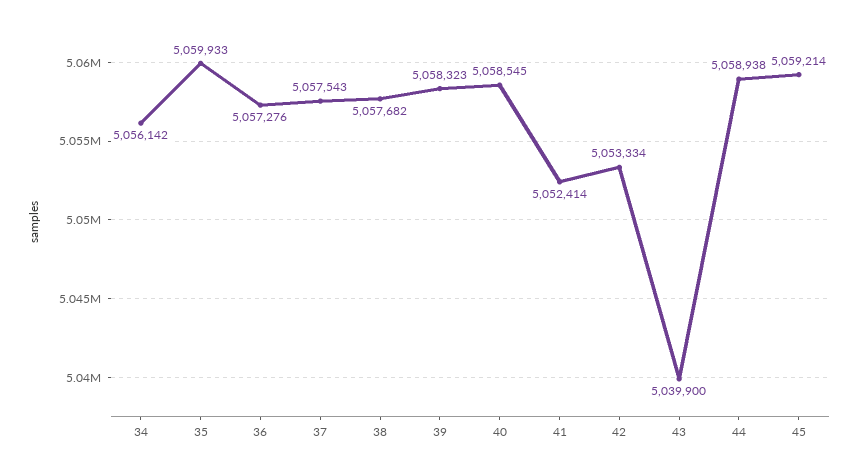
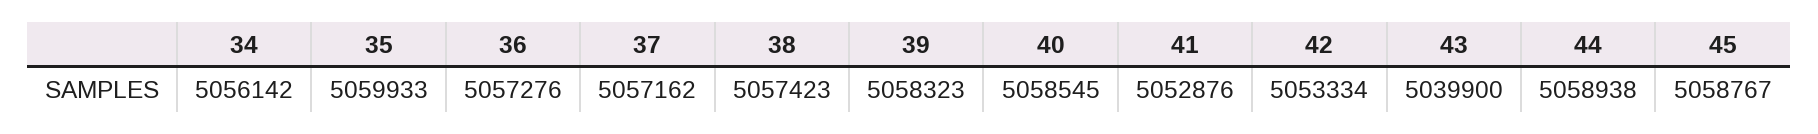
  {
    "34": 5056142,
    "35": 5059933,
    "36": 5057276,
-   "37": 5057543,
+   "37": 5057162,
-   "38": 5057682,
+   "38": 5057423,
    "39": 5058323,
    "40": 5058545,
-   "41": 5052414,
+   "41": 5052876,
    "42": 5053334,
    "43": 5039900,
    "44": 5058938,
-   "45": 5059214
+   "45": 5058767
  }

